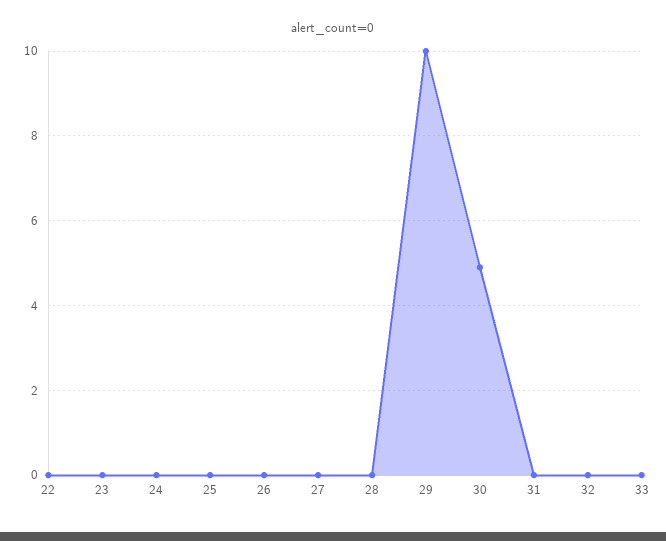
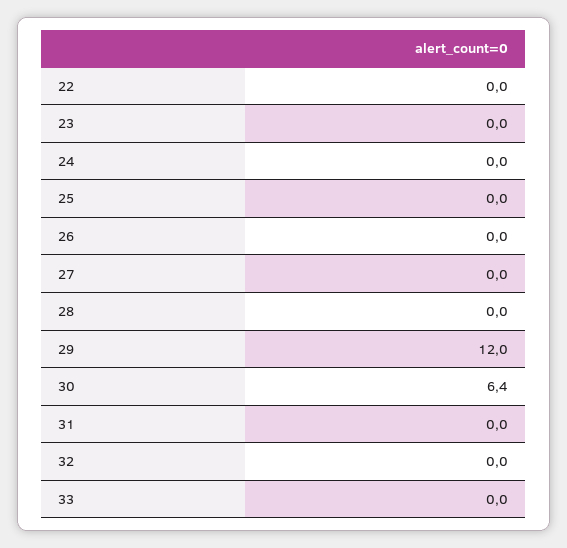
  {
    "22": 0,
    "23": 0,
    "24": 0,
    "25": 0,
    "26": 0,
    "27": 0,
    "28": 0,
-   "29": 10,
+   "29": 12,
-   "30": 5,
+   "30": 6.4,
    "31": 0,
    "32": 0,
    "33": 0
  }

